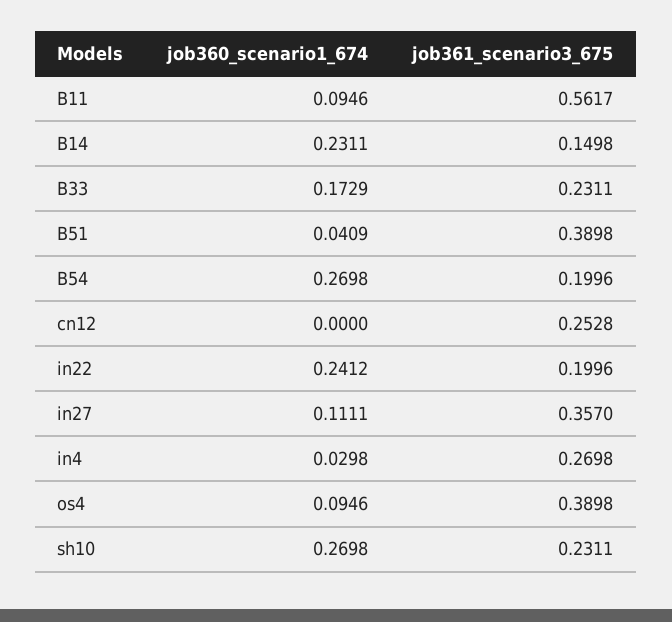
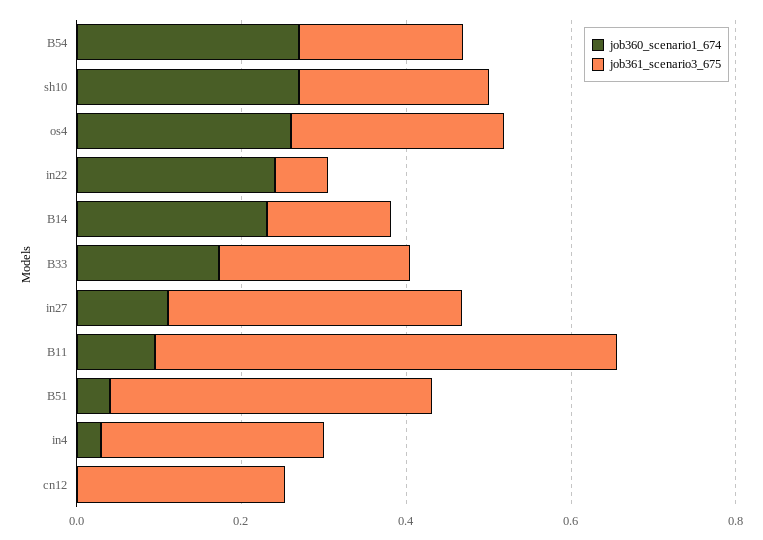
  {
    "job360_scenario1_674": {
      "B11": 0.0946,
      "B14": 0.2311,
      "B33": 0.1729,
      "B51": 0.0409,
      "B54": 0.2698,
      "cn12": 0,
      "in22": 0.2412,
      "in27": 0.1111,
      "in4": 0.0298,
-     "os4": 0.0946,
+     "os4": 0.25,
      "sh10": 0.2698
    },
    "job361_scenario3_675": {
      "B11": 0.5617,
      "B14": 0.1498,
      "B33": 0.2311,
      "B51": 0.3898,
      "B54": 0.1996,
      "cn12": 0.2528,
-     "in22": 0.1996,
+     "in22": 0.05,
      "in27": 0.357,
      "in4": 0.2698,
-     "os4": 0.3898,
+     "os4": 0.25,
      "sh10": 0.2311
    }
  }

